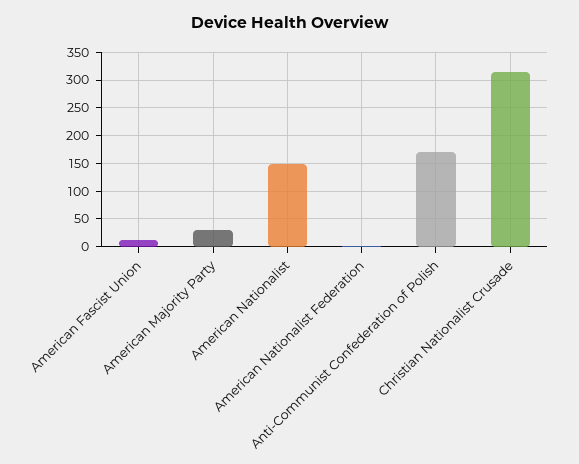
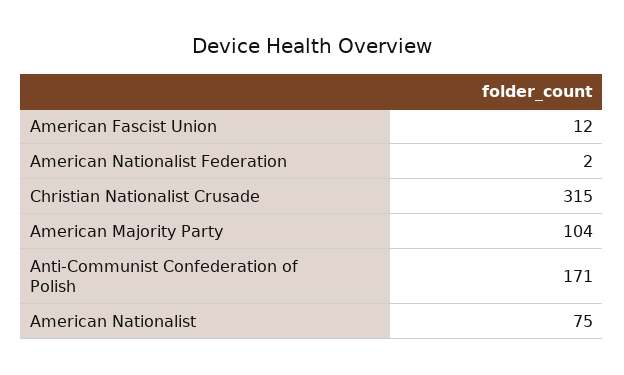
  {
    "American Fascist Union": 12,
-   "American Majority Party": 25,
+   "American Majority Party": 104,
-   "American Nationalist": 150,
+   "American Nationalist": 75,
    "American Nationalist Federation": 2,
    "Anti-Communist Confederation of Polish": 171,
    "Christian Nationalist Crusade": 315
  }

